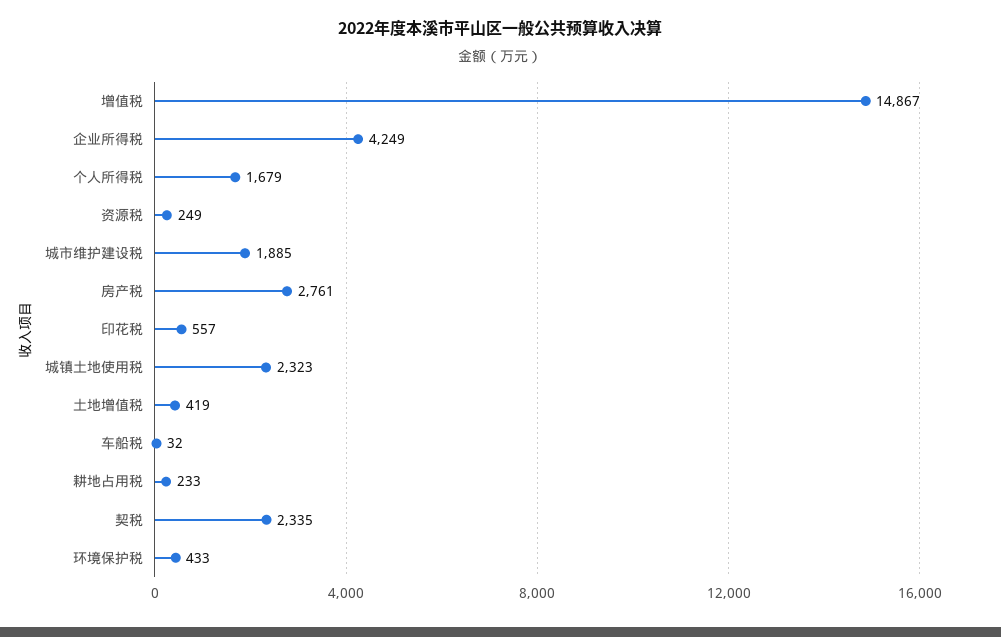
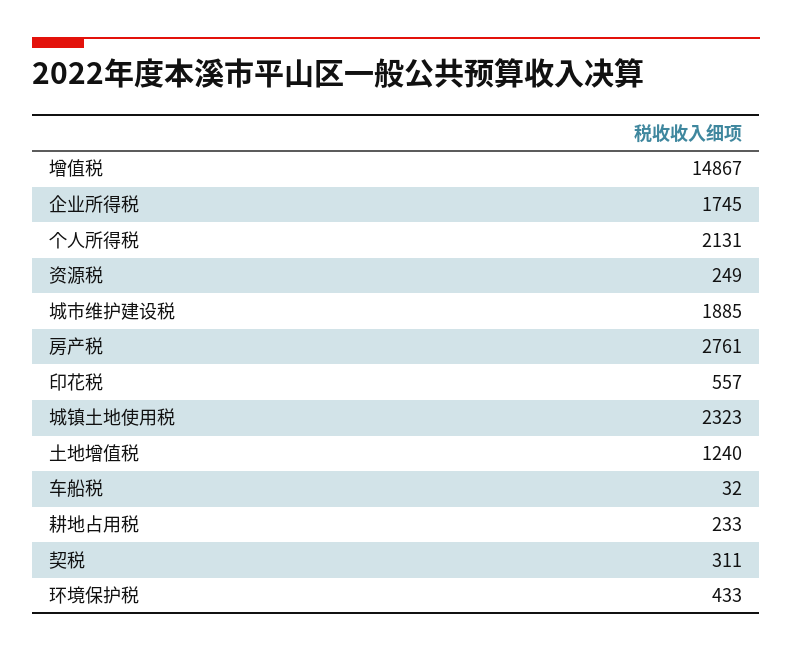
  {
    "增值税": 14867,
-   "企业所得税": 4249,
+   "企业所得税": 1745,
-   "个人所得税": 1679,
+   "个人所得税": 2131,
    "资源税": 249,
    "城市维护建设税": 1885,
    "房产税": 2761,
    "印花税": 557,
    "城镇土地使用税": 2323,
-   "土地增值税": 419,
+   "土地增值税": 1240,
    "车船税": 32,
    "耕地占用税": 233,
-   "契税": 2335,
+   "契税": 311,
    "环境保护税": 433
  }

